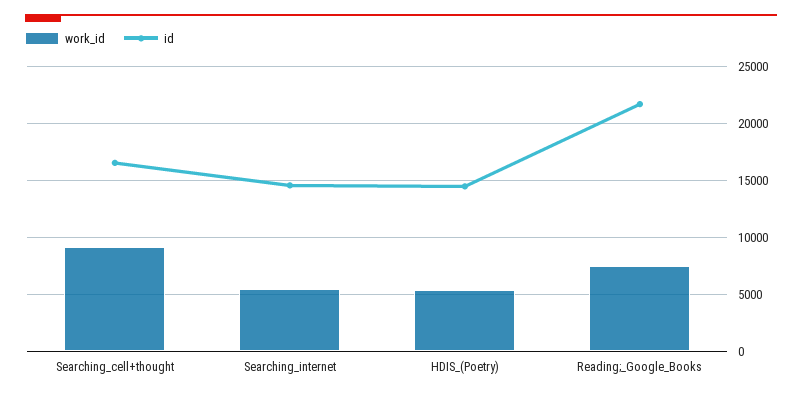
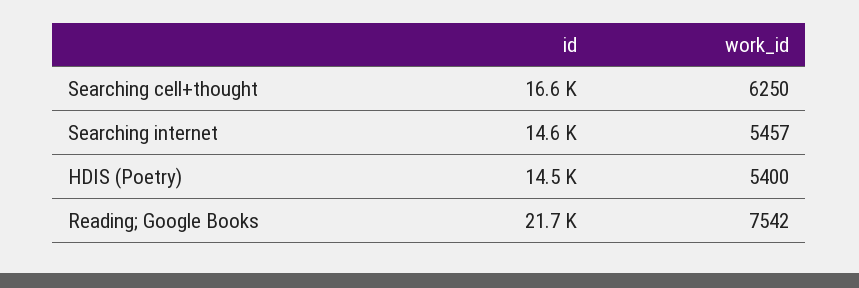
  {
    "work_id": {
-     "Searching_cell+thought": 9000,
+     "Searching_cell+thought": 6250,
      "Searching_internet": 5457,
      "HDIS_(Poetry)": 5400,
      "Reading;_Google_Books": 7542
    },
    "id": {
      "Searching_cell+thought": 16600,
      "Searching_internet": 14600,
      "HDIS_(Poetry)": 14500,
      "Reading;_Google_Books": 21700
    }
  }

